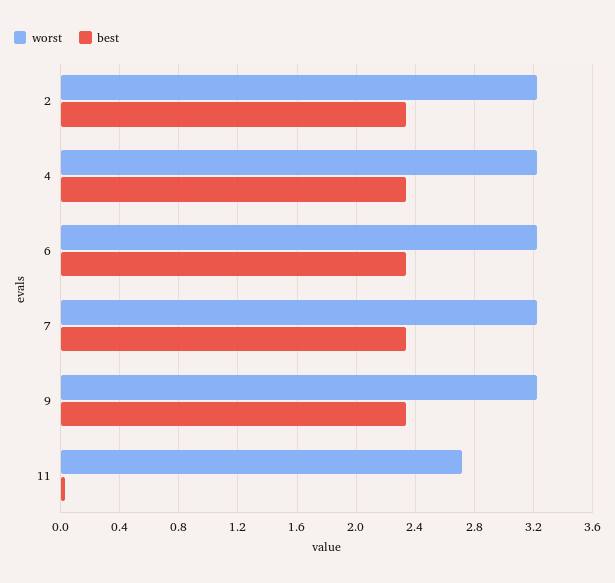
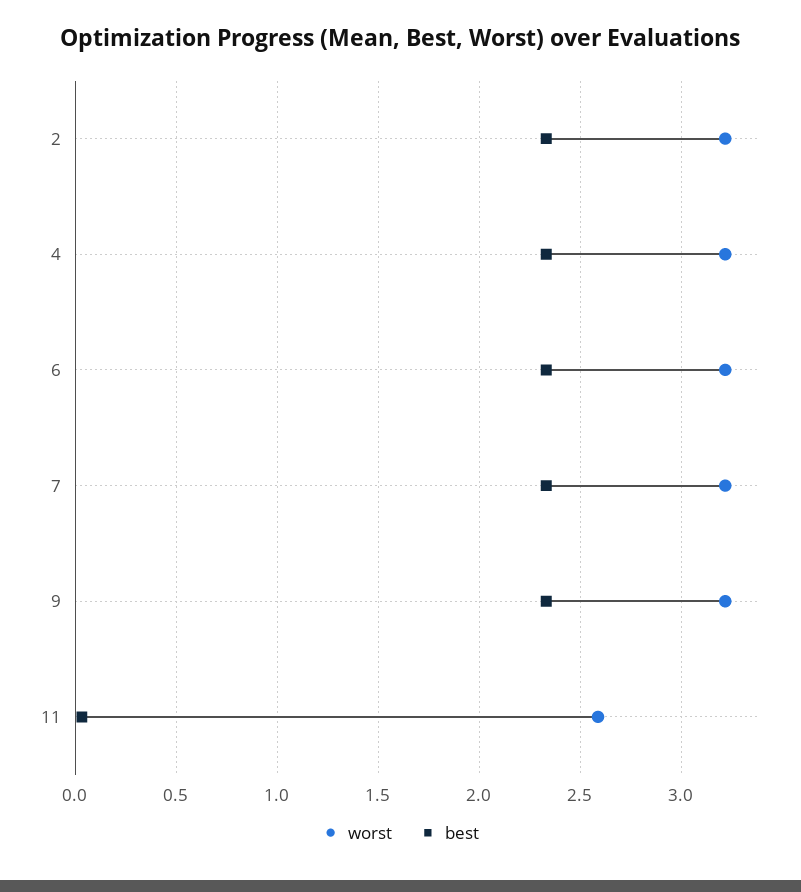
  {
    "worst": {
      "2": 3.2,
      "4": 3.2,
      "6": 3.2,
      "7": 3.2,
      "9": 3.2,
-     "11": 2.7
+     "11": 2.6
    },
    "best": {
      "2": 2.35,
      "4": 2.35,
      "6": 2.35,
      "7": 2.35,
      "9": 2.35,
      "11": 0.05
    }
  }

